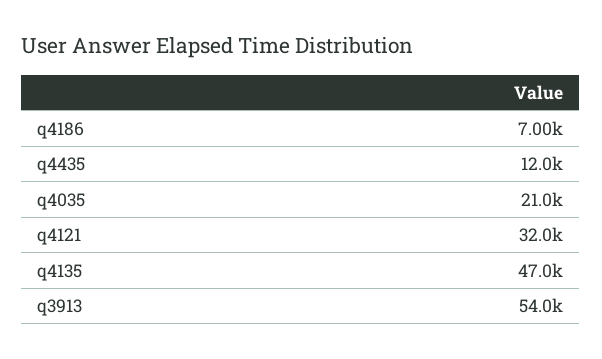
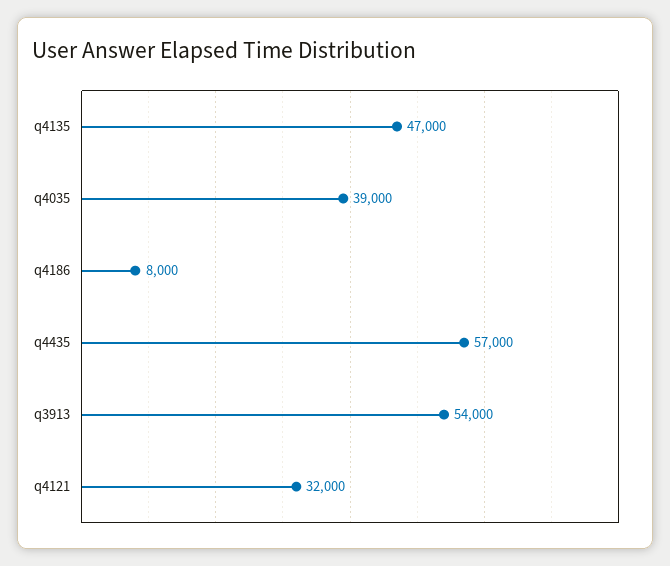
  {
-   "q4186": 7000,
+   "q4186": 8000,
-   "q4435": 12000,
+   "q4435": 57000,
-   "q4035": 21000,
+   "q4035": 39000,
    "q4121": 32000,
    "q4135": 47000,
    "q3913": 54000
  }

